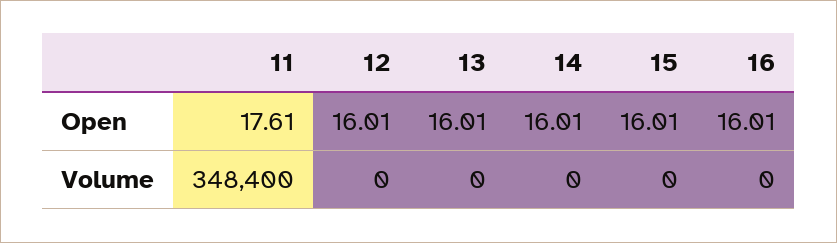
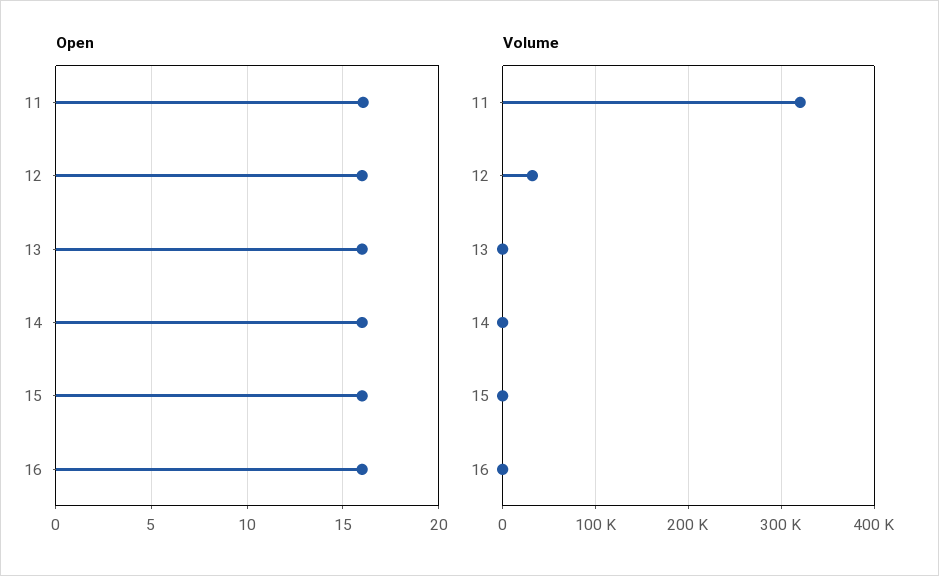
  {
    "Open": {
-     "11": 17.61,
+     "11": 16,
      "12": 16.01,
      "13": 16.01,
      "14": 16.01,
      "15": 16.01,
      "16": 16.01
    },
    "Volume": {
-     "11": 348400,
+     "11": 320000,
-     "12": 0,
+     "12": 30000,
      "13": 0,
      "14": 0,
      "15": 0,
      "16": 0
    }
  }

